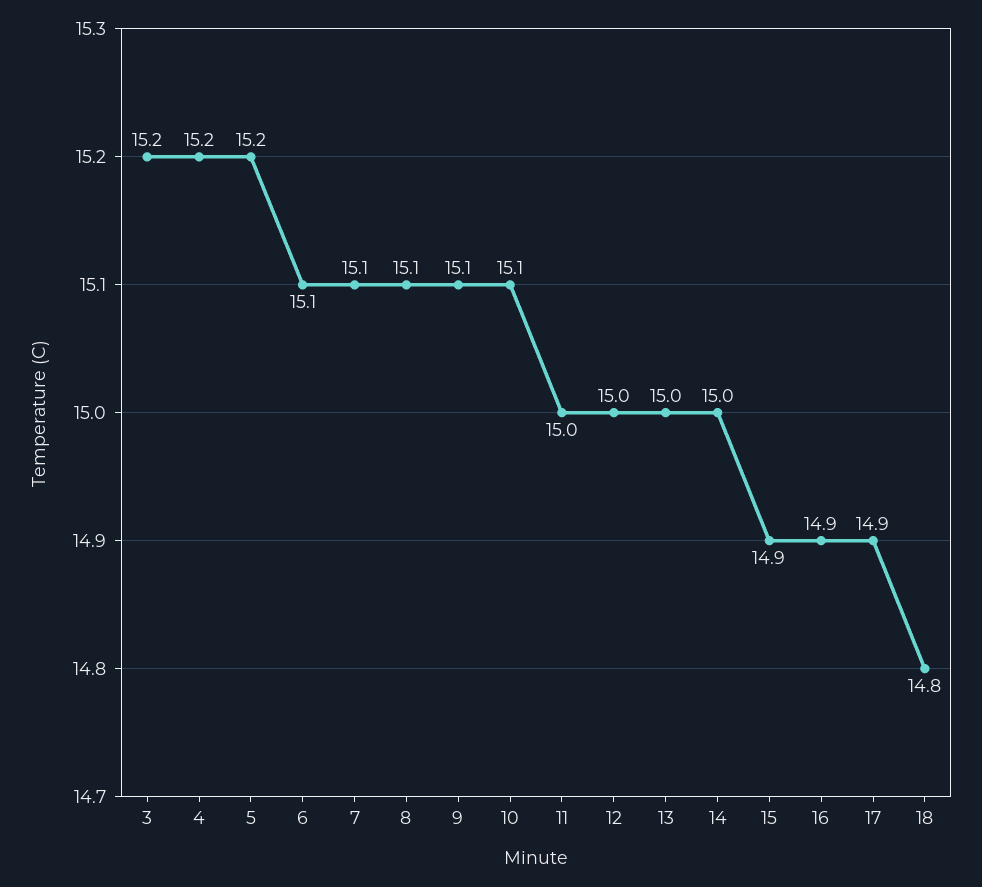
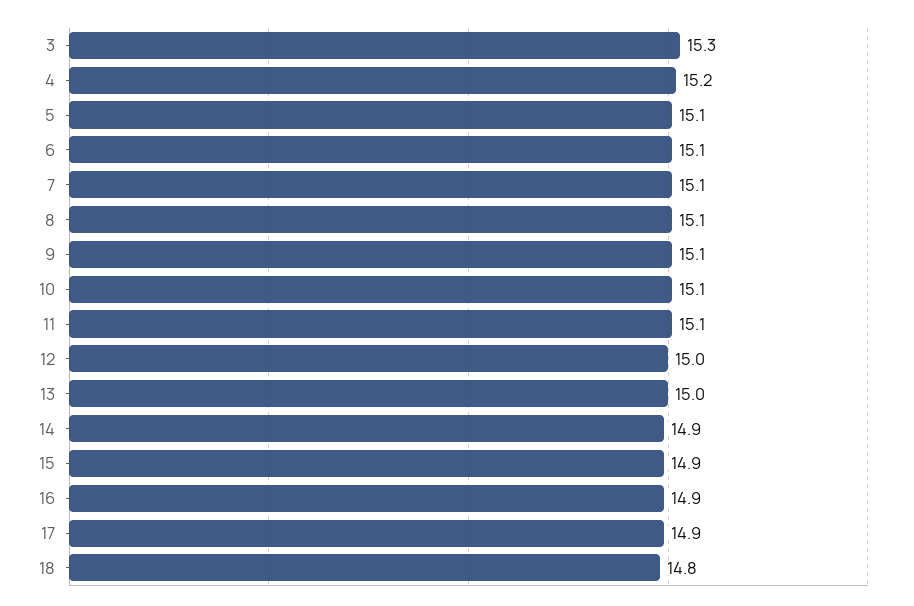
  {
-   "3": 15.2,
+   "3": 15.3,
    "4": 15.2,
-   "5": 15.2,
+   "5": 15.1,
    "6": 15.1,
    "7": 15.1,
    "8": 15.1,
    "9": 15.1,
    "10": 15.1,
-   "11": 15,
+   "11": 15.1,
    "12": 15,
    "13": 15,
-   "14": 15,
+   "14": 14.9,
    "15": 14.9,
    "16": 14.9,
    "17": 14.9,
    "18": 14.8
  }

